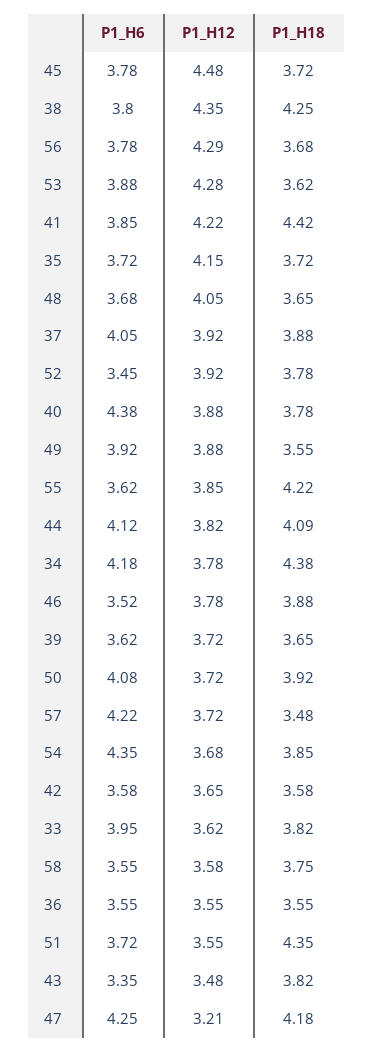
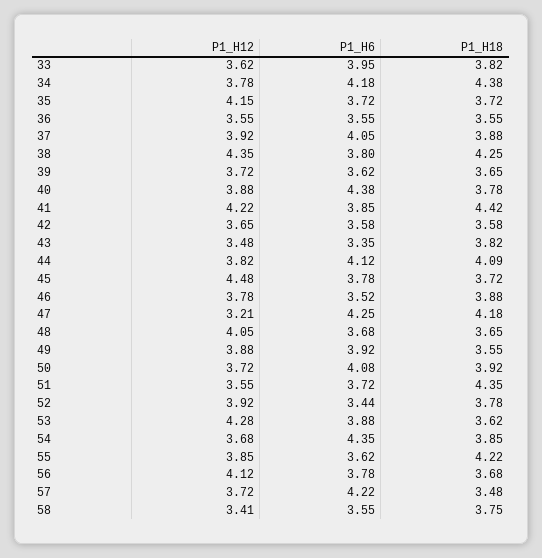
  {
    "P1_H6": {
      "45": 3.78,
      "38": 3.8,
      "56": 3.78,
      "53": 3.88,
      "41": 3.85,
      "35": 3.72,
      "48": 3.68,
      "37": 4.05,
-     "52": 3.45,
+     "52": 3.44,
      "40": 4.38,
      "49": 3.92,
      "55": 3.62,
      "44": 4.12,
      "34": 4.18,
      "46": 3.52,
      "39": 3.62,
      "50": 4.08,
      "57": 4.22,
      "54": 4.35,
      "42": 3.58,
      "33": 3.95,
      "58": 3.55,
      "36": 3.55,
      "51": 3.72,
      "43": 3.35,
      "47": 4.25
    },
    "P1_H12": {
      "45": 4.48,
      "38": 4.35,
-     "56": 4.29,
+     "56": 4.12,
      "53": 4.28,
      "41": 4.22,
      "35": 4.15,
      "48": 4.05,
      "37": 3.92,
      "52": 3.92,
      "40": 3.88,
      "49": 3.88,
      "55": 3.85,
      "44": 3.82,
      "34": 3.78,
      "46": 3.78,
      "39": 3.72,
      "50": 3.72,
      "57": 3.72,
      "54": 3.68,
      "42": 3.65,
      "33": 3.62,
-     "58": 3.58,
+     "58": 3.41,
      "36": 3.55,
      "51": 3.55,
      "43": 3.48,
      "47": 3.21
    },
    "P1_H18": {
      "45": 3.72,
      "38": 4.25,
      "56": 3.68,
      "53": 3.62,
      "41": 4.42,
      "35": 3.72,
      "48": 3.65,
      "37": 3.88,
      "52": 3.78,
      "40": 3.78,
      "49": 3.55,
      "55": 4.22,
      "44": 4.09,
      "34": 4.38,
      "46": 3.88,
      "39": 3.65,
      "50": 3.92,
      "57": 3.48,
      "54": 3.85,
      "42": 3.58,
      "33": 3.82,
      "58": 3.75,
      "36": 3.55,
      "51": 4.35,
      "43": 3.82,
      "47": 4.18
    }
  }

